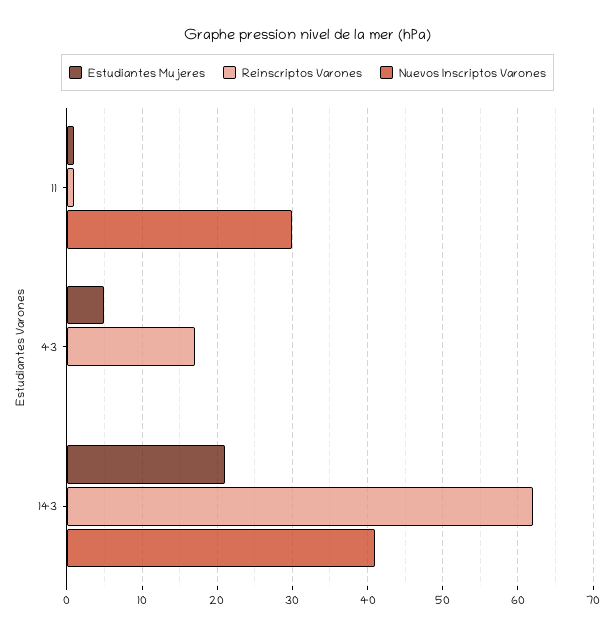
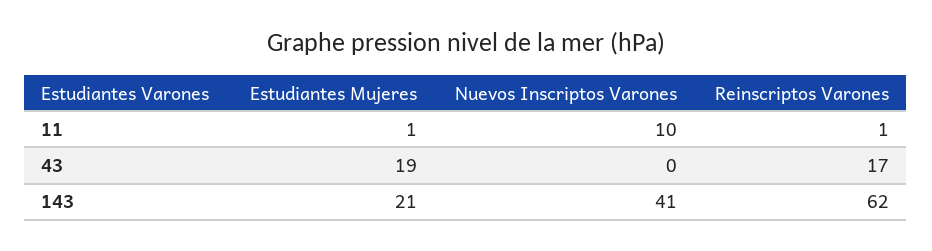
  {
    "Estudiantes Mujeres": {
      "11": 1,
-     "43": 5,
+     "43": 19,
      "143": 21
    },
    "Reinscriptos Varones": {
      "11": 1,
      "43": 17,
      "143": 62
    },
    "Nuevos Inscriptos Varones": {
-     "11": 30,
+     "11": 10,
      "43": 0,
      "143": 41
    }
  }

